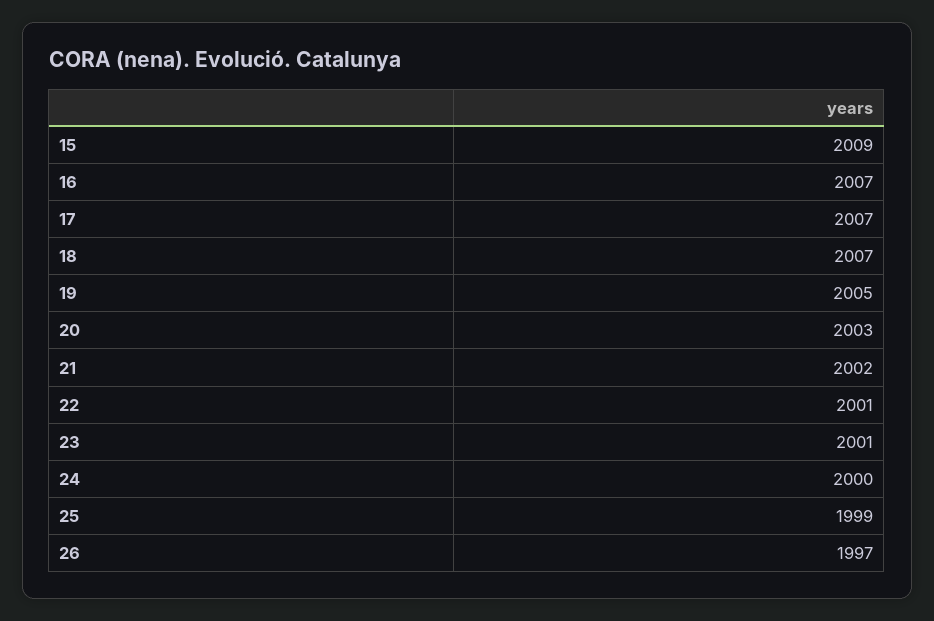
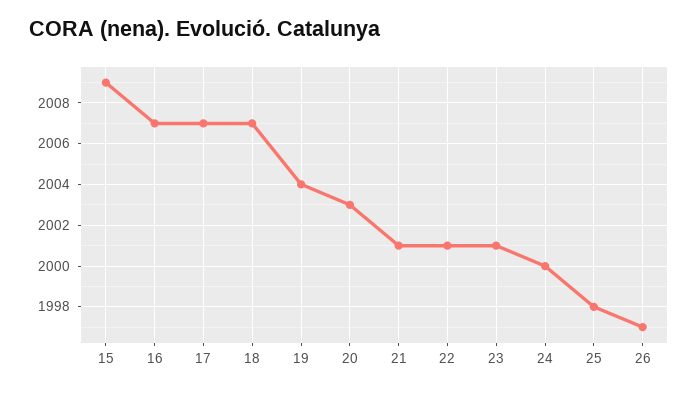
  {
    "15": 2009,
    "16": 2007,
    "17": 2007,
    "18": 2007,
-   "19": 2005,
+   "19": 2004,
    "20": 2003,
-   "21": 2002,
+   "21": 2001,
    "22": 2001,
    "23": 2001,
    "24": 2000,
-   "25": 1999,
+   "25": 1998,
    "26": 1997
  }

